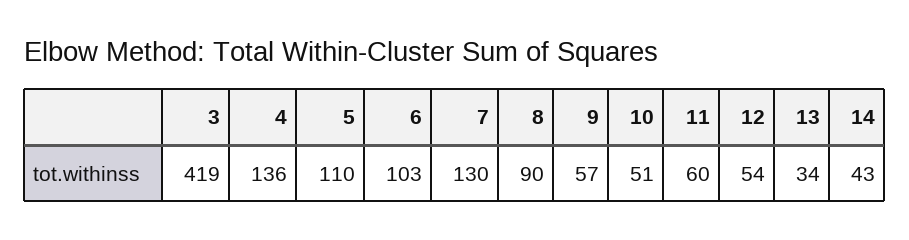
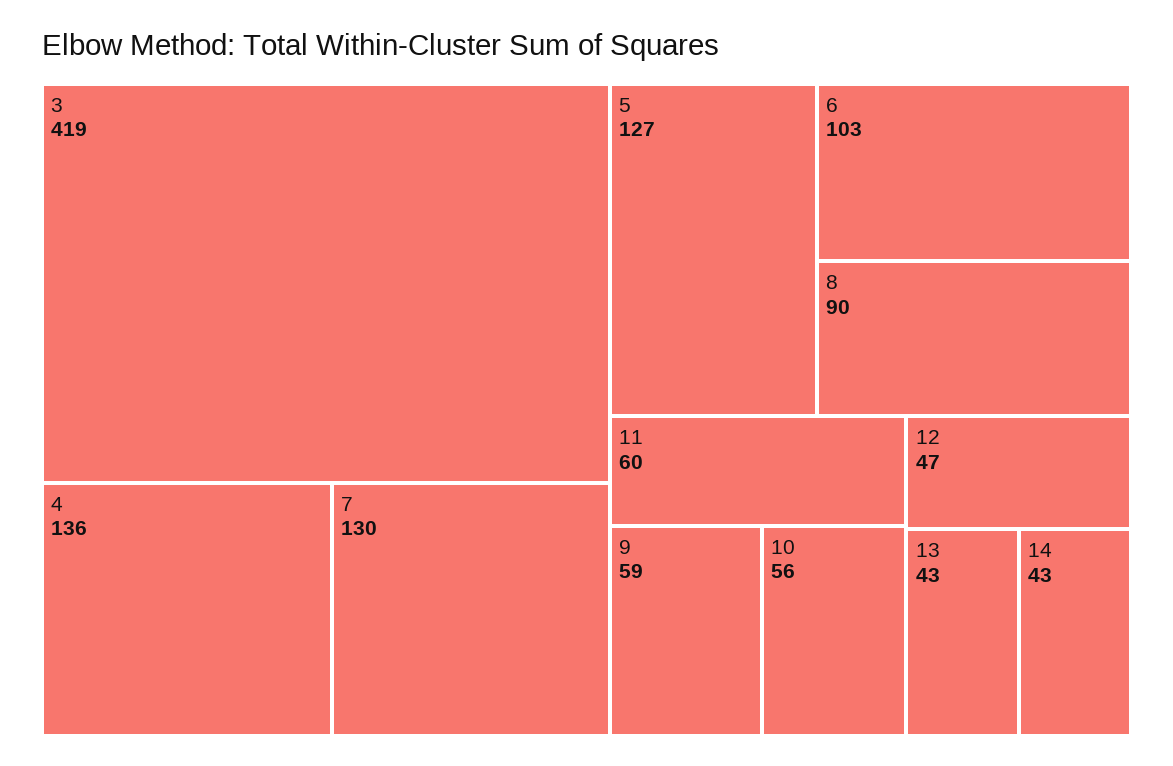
  {
    "3": 419,
    "4": 136,
-   "5": 110,
+   "5": 127,
    "6": 103,
    "7": 130,
    "8": 90,
-   "9": 57,
+   "9": 59,
-   "10": 51,
+   "10": 56,
    "11": 60,
-   "12": 54,
+   "12": 47,
-   "13": 34,
+   "13": 43,
    "14": 43
  }

